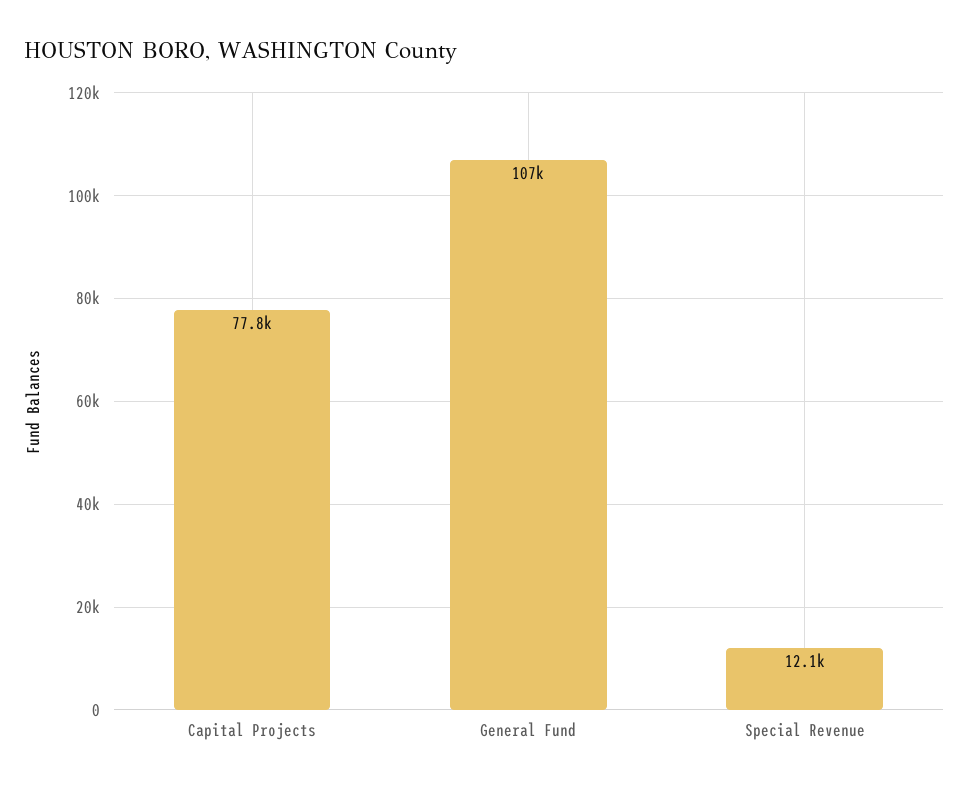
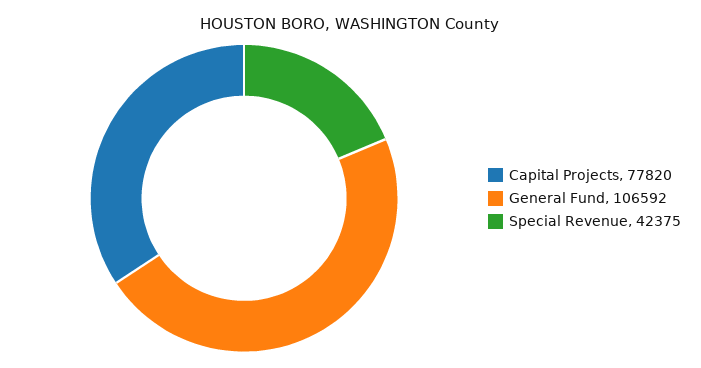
  {
    "Capital Projects": 77820,
    "General Fund": 106592,
-   "Special Revenue": 12100
+   "Special Revenue": 42375
  }

